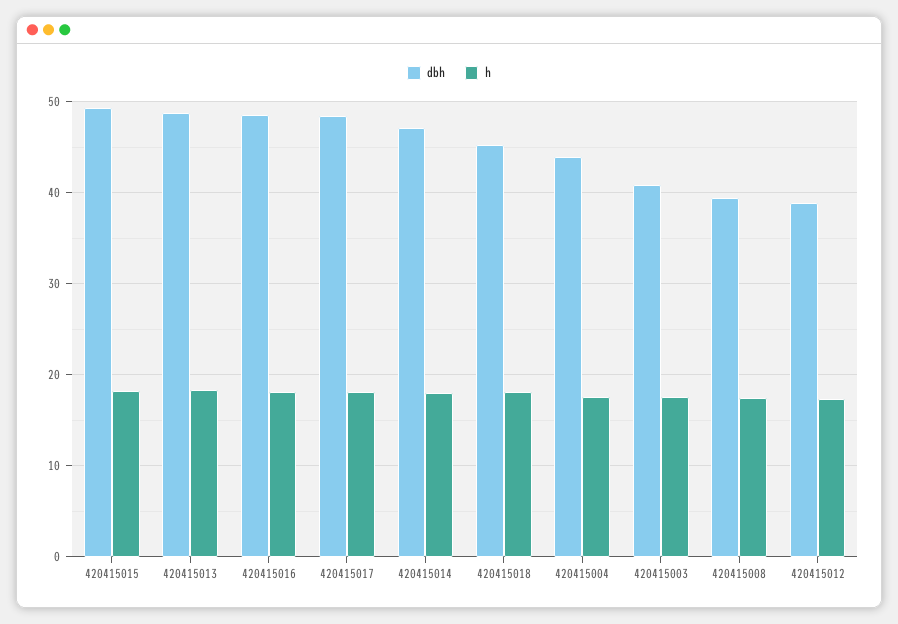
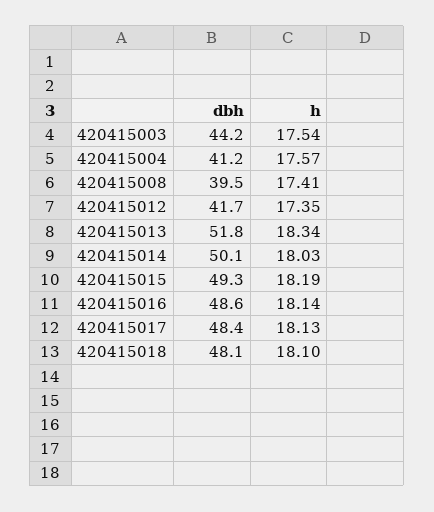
  {
    "dbh": {
      "420415015": 49.3,
-     "420415013": 49,
+     "420415013": 51.8,
      "420415016": 48.6,
      "420415017": 48.4,
-     "420415014": 47,
+     "420415014": 50.1,
-     "420415018": 45,
+     "420415018": 48.1,
-     "420415004": 44,
+     "420415004": 41.2,
-     "420415003": 41,
+     "420415003": 44.2,
      "420415008": 39.5,
-     "420415012": 39
+     "420415012": 41.7
    },
    "h": {
      "420415015": 18.19,
      "420415013": 18.34,
      "420415016": 18.14,
      "420415017": 18.13,
      "420415014": 18.03,
      "420415018": 18.1,
      "420415004": 17.57,
      "420415003": 17.54,
      "420415008": 17.41,
      "420415012": 17.35
    }
  }

